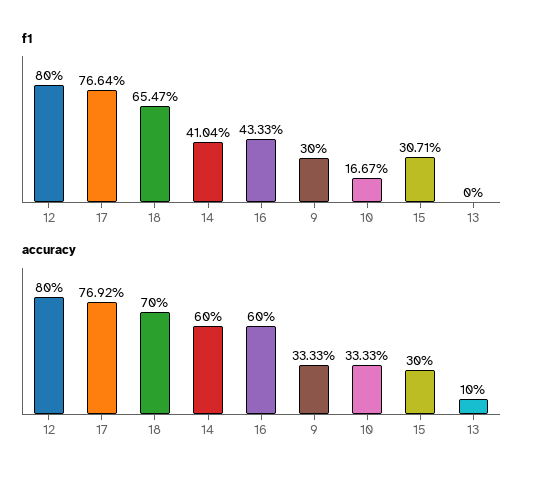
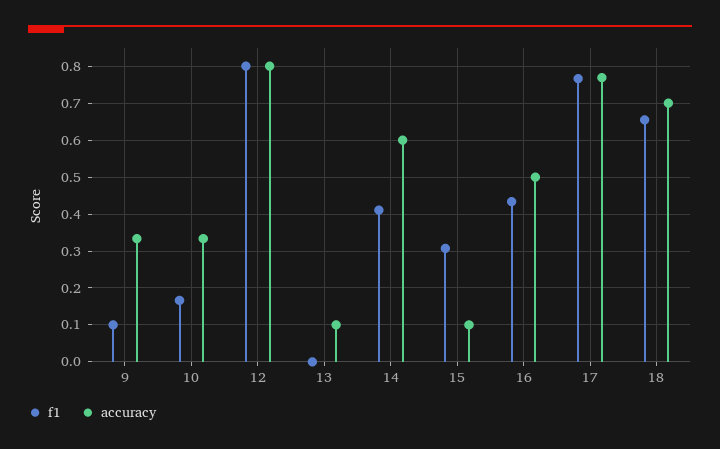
  {
    "f1": {
      "12": 0.8,
      "17": 0.7664,
      "18": 0.6547,
      "14": 0.4104,
      "16": 0.4333,
-     "9": 0.3,
+     "9": 0.1,
      "10": 0.1667,
      "15": 0.3071,
      "13": 0
    },
    "accuracy": {
      "12": 0.8,
      "17": 0.7692,
      "18": 0.7,
      "14": 0.6,
-     "16": 0.6,
+     "16": 0.5,
      "9": 0.3333,
      "10": 0.3333,
-     "15": 0.3,
+     "15": 0.1,
      "13": 0.1
    }
  }

